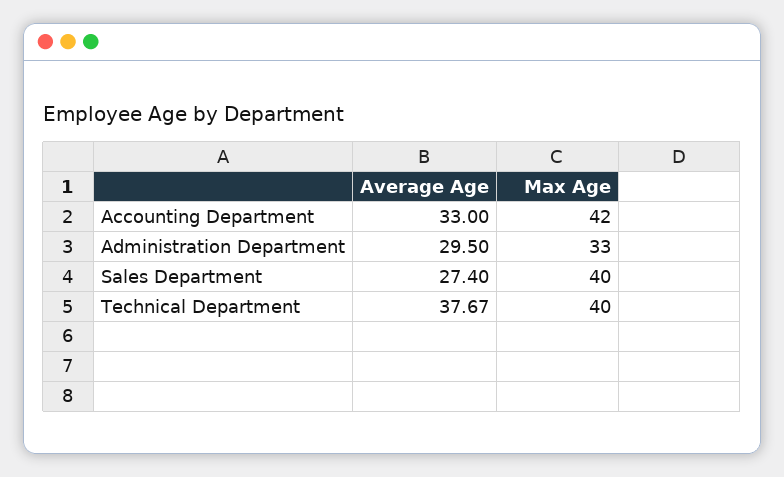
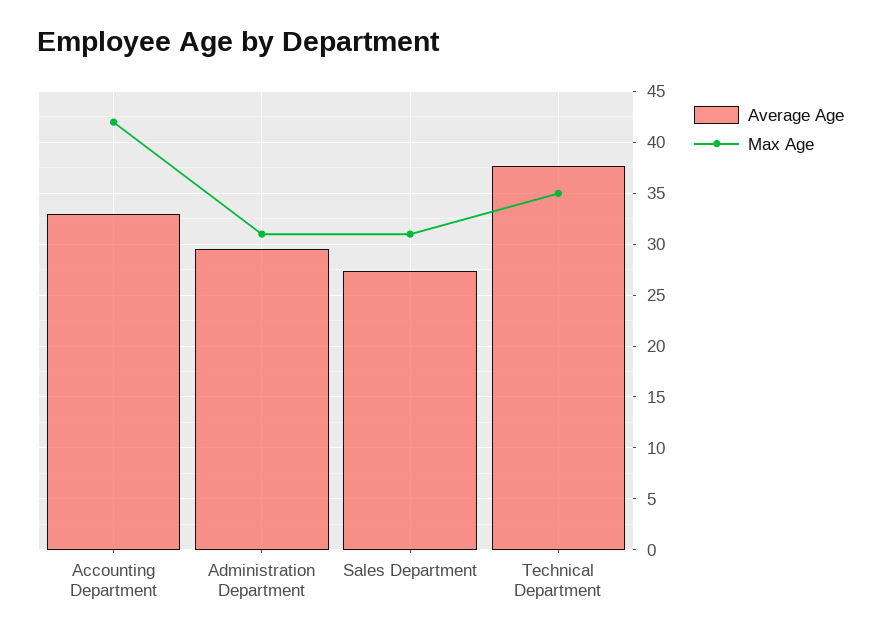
  {
    "Average Age": {
      "Accounting Department": 33,
      "Administration Department": 29.5,
      "Sales Department": 27.4,
      "Technical Department": 37.67
    },
    "Max Age": {
      "Accounting Department": 42,
-     "Administration Department": 33,
+     "Administration Department": 31,
-     "Sales Department": 40,
+     "Sales Department": 31,
-     "Technical Department": 40
+     "Technical Department": 35
    }
  }

